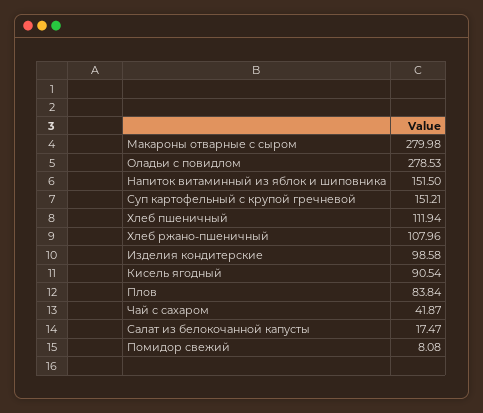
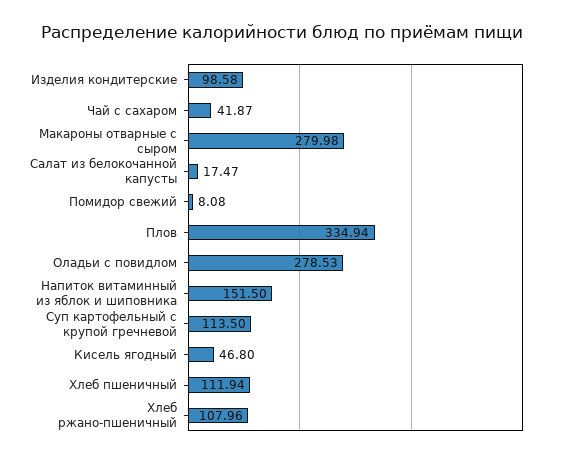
  {
    "Макароны отварные с сыром": 279.98,
    "Оладьи с повидлом": 278.53,
    "Напиток витаминный из яблок и шиповника": 151.5,
-   "Суп картофельный с крупой гречневой": 151.21,
+   "Суп картофельный с крупой гречневой": 113.5,
    "Хлеб пшеничный": 111.94,
    "Хлеб ржано-пшеничный": 107.96,
    "Изделия кондитерские": 98.58,
-   "Кисель ягодный": 90.54,
+   "Кисель ягодный": 46.8,
-   "Плов": 83.84,
+   "Плов": 334.94,
    "Чай с сахаром": 41.87,
    "Салат из белокочанной капусты": 17.47,
    "Помидор свежий": 8.08
  }

